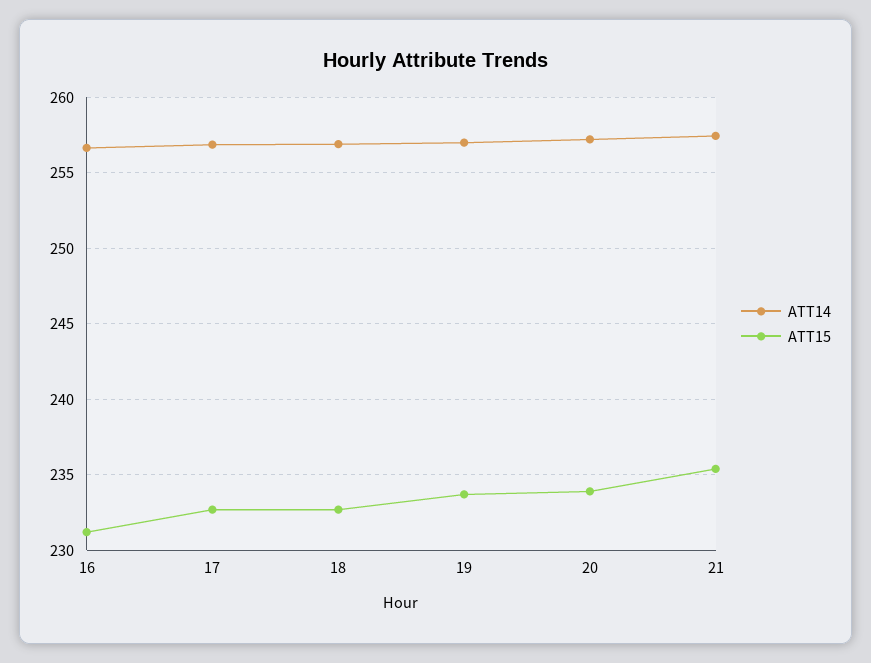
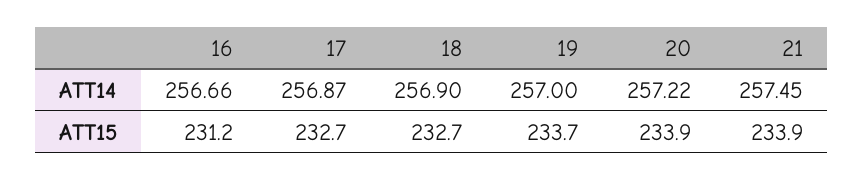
  {
    "ATT14": {
      "16": 256.66,
      "17": 256.87,
      "18": 256.9,
      "19": 257,
      "20": 257.22,
      "21": 257.45
    },
    "ATT15": {
      "16": 231.2,
      "17": 232.7,
      "18": 232.7,
      "19": 233.7,
      "20": 233.9,
-     "21": 235.5
+     "21": 233.9
    }
  }

